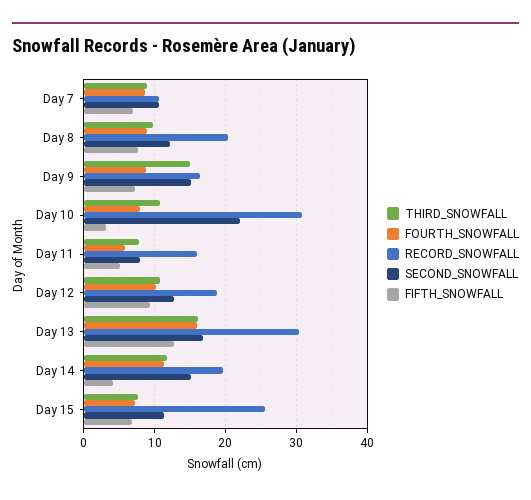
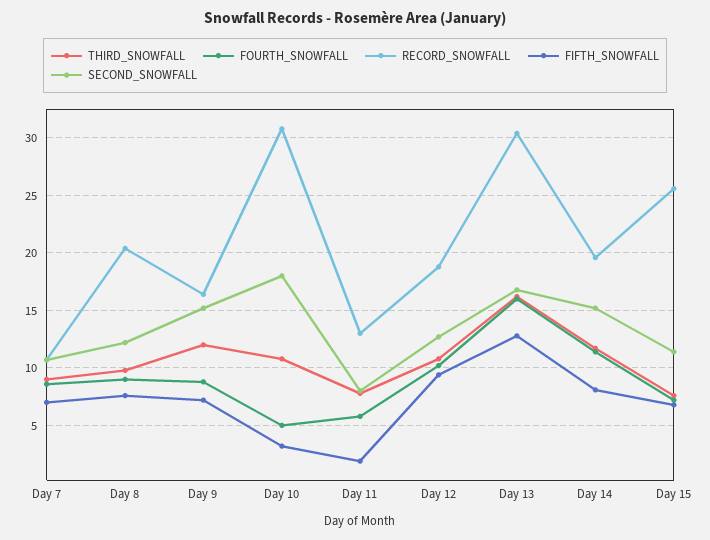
  {
    "THIRD_SNOWFALL": {
      "Day 7": 9,
      "Day 8": 10,
-     "Day 9": 15,
+     "Day 9": 12,
      "Day 10": 11,
      "Day 11": 8,
      "Day 12": 11,
      "Day 13": 16,
      "Day 14": 12,
      "Day 15": 8
    },
    "FOURTH_SNOWFALL": {
      "Day 7": 9,
      "Day 8": 9,
      "Day 9": 9,
-     "Day 10": 8,
+     "Day 10": 5,
      "Day 11": 6,
      "Day 12": 10,
      "Day 13": 16,
      "Day 14": 11,
      "Day 15": 7
    },
    "RECORD_SNOWFALL": {
      "Day 7": 11,
      "Day 8": 20,
      "Day 9": 16,
      "Day 10": 31,
-     "Day 11": 16,
+     "Day 11": 13,
      "Day 12": 19,
      "Day 13": 30,
      "Day 14": 20,
      "Day 15": 26
    },
    "SECOND_SNOWFALL": {
      "Day 7": 11,
      "Day 8": 12,
      "Day 9": 15,
-     "Day 10": 22,
+     "Day 10": 18,
      "Day 11": 8,
      "Day 12": 13,
      "Day 13": 17,
      "Day 14": 15,
      "Day 15": 11
    },
    "FIFTH_SNOWFALL": {
      "Day 7": 7,
      "Day 8": 8,
      "Day 9": 7,
      "Day 10": 3,
-     "Day 11": 5,
+     "Day 11": 2,
      "Day 12": 9,
      "Day 13": 13,
-     "Day 14": 4,
+     "Day 14": 8,
      "Day 15": 7
    }
  }

